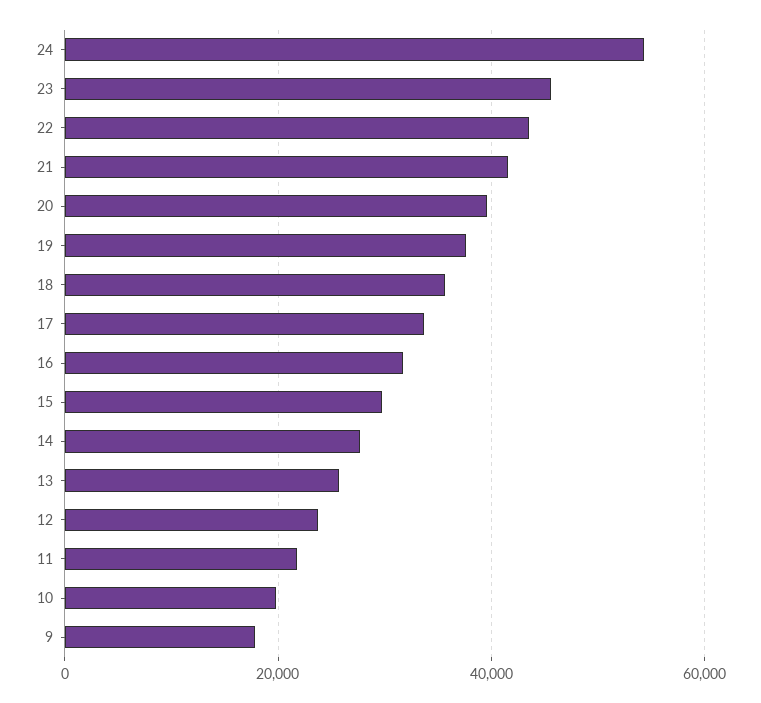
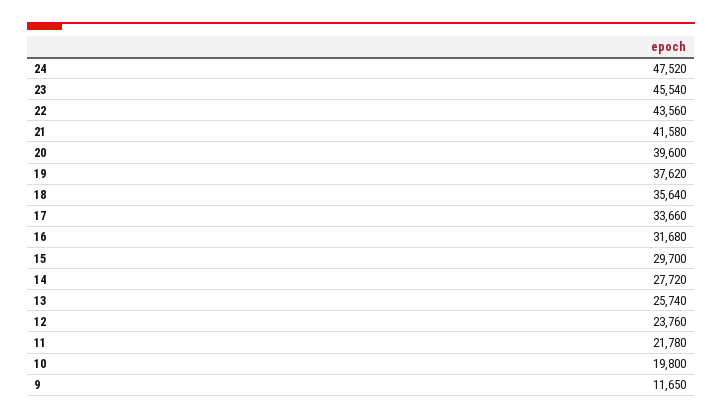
  {
-   "24": 54000,
+   "24": 47520,
    "23": 45540,
    "22": 43560,
    "21": 41580,
    "20": 39600,
    "19": 37620,
    "18": 35640,
    "17": 33660,
    "16": 31680,
    "15": 29700,
    "14": 27720,
    "13": 25740,
    "12": 23760,
    "11": 21780,
    "10": 19800,
-   "9": 18000
+   "9": 11650
  }

